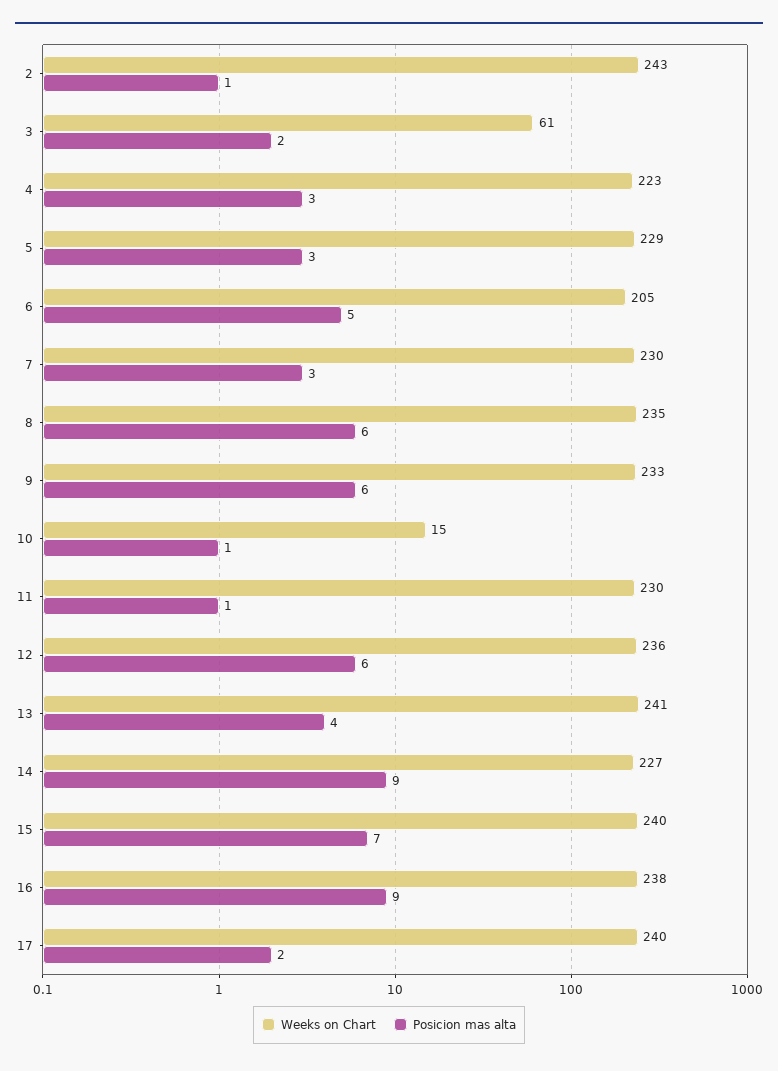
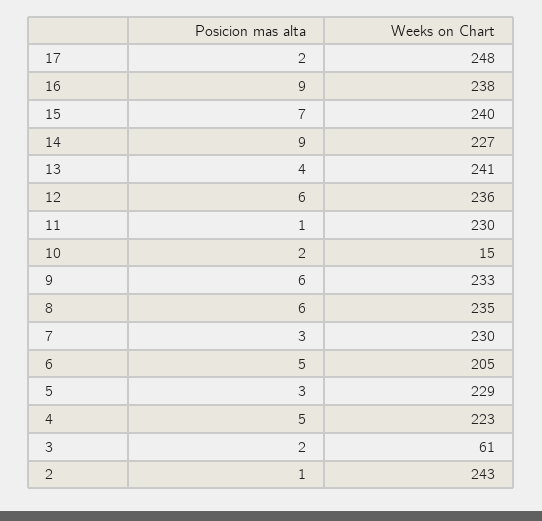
  {
    "Weeks on Chart": {
      "2": 243,
      "3": 61,
      "4": 223,
      "5": 229,
      "6": 205,
      "7": 230,
      "8": 235,
      "9": 233,
      "10": 15,
      "11": 230,
      "12": 236,
      "13": 241,
      "14": 227,
      "15": 240,
      "16": 238,
-     "17": 240
+     "17": 248
    },
    "Posicion mas alta": {
      "2": 1,
      "3": 2,
-     "4": 3,
+     "4": 5,
      "5": 3,
      "6": 5,
      "7": 3,
      "8": 6,
      "9": 6,
-     "10": 1,
+     "10": 2,
      "11": 1,
      "12": 6,
      "13": 4,
      "14": 9,
      "15": 7,
      "16": 9,
      "17": 2
    }
  }

